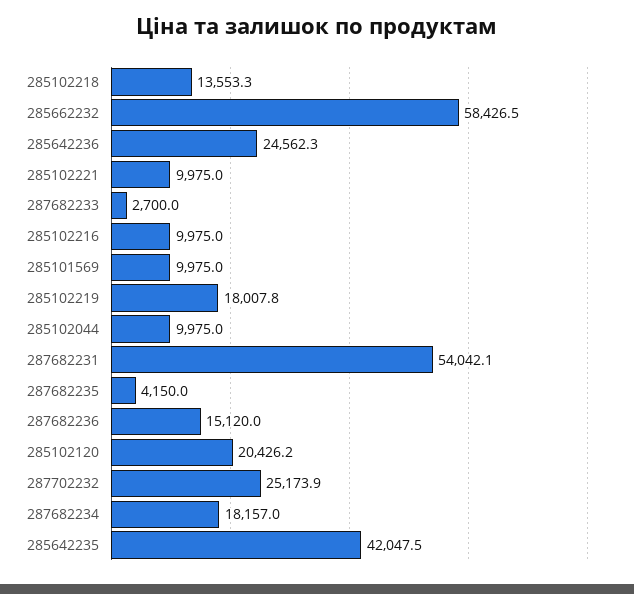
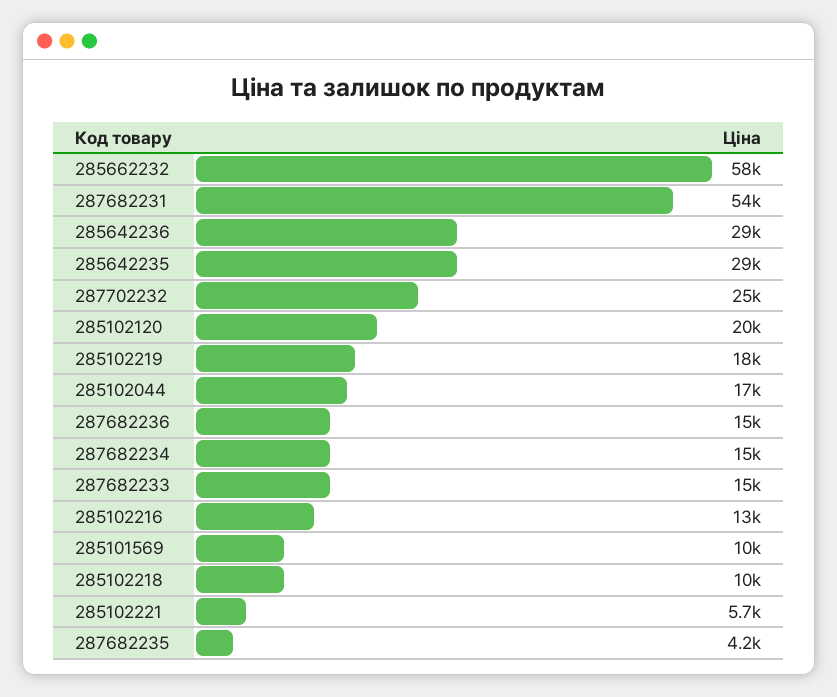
  {
-   "285102218": 13553.3,
+   "285102218": 10000,
    "285662232": 58426.5,
-   "285642236": 24562.3,
+   "285642236": 29000,
-   "285102221": 9975,
+   "285102221": 5700,
-   "287682233": 2700,
+   "287682233": 15000,
-   "285102216": 9975,
+   "285102216": 13000,
    "285101569": 9975,
    "285102219": 18007.8,
-   "285102044": 9975,
+   "285102044": 17000,
    "287682231": 54042.1,
    "287682235": 4150,
    "287682236": 15120,
    "285102120": 20426.2,
    "287702232": 25173.9,
-   "287682234": 18157,
+   "287682234": 15000,
-   "285642235": 42047.5
+   "285642235": 29000
  }

